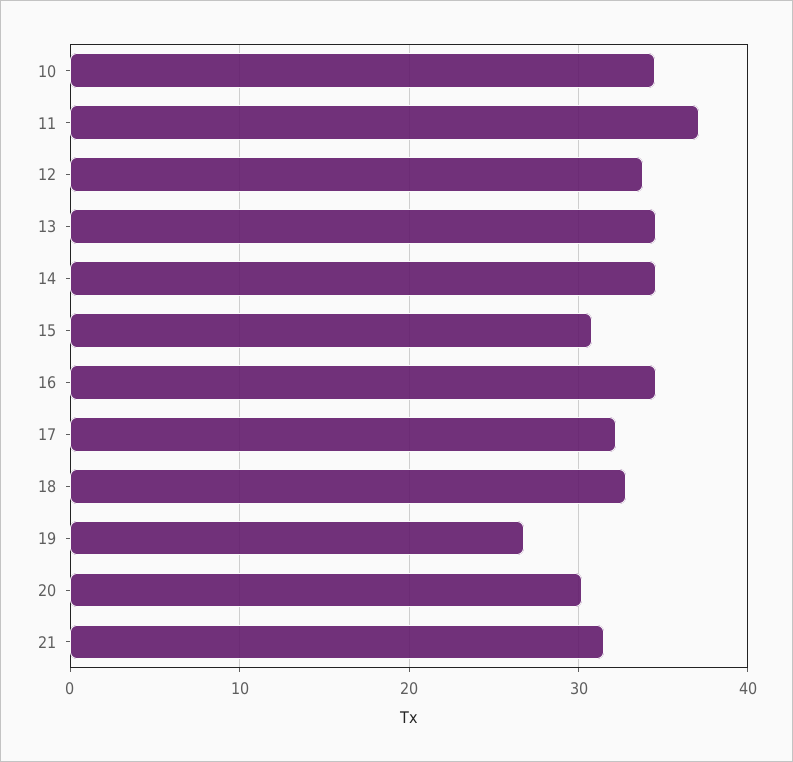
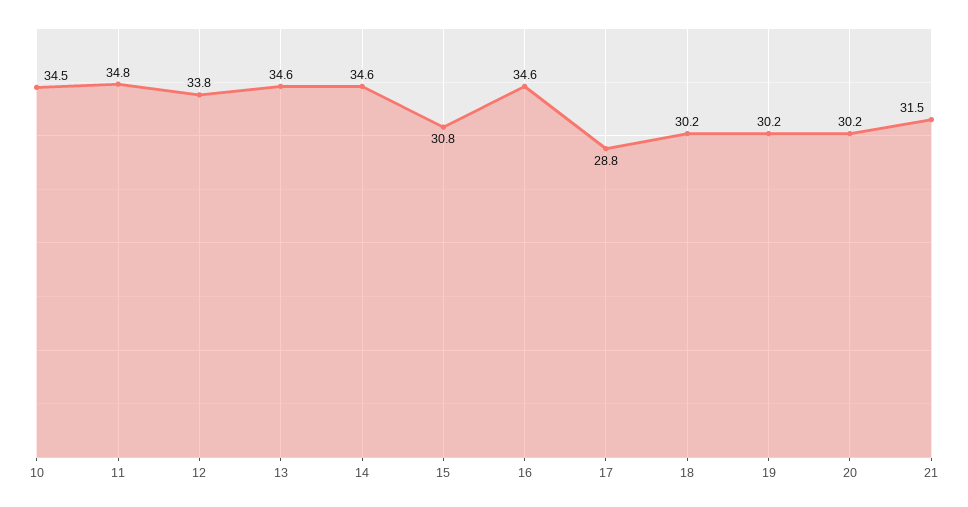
  {
    "10": 34.5,
-   "11": 37,
+   "11": 34.8,
    "12": 33.8,
    "13": 34.6,
    "14": 34.6,
    "15": 30.8,
    "16": 34.6,
-   "17": 32,
+   "17": 28.8,
-   "18": 33,
+   "18": 30.2,
-   "19": 27,
+   "19": 30.2,
    "20": 30.2,
    "21": 31.5
  }

